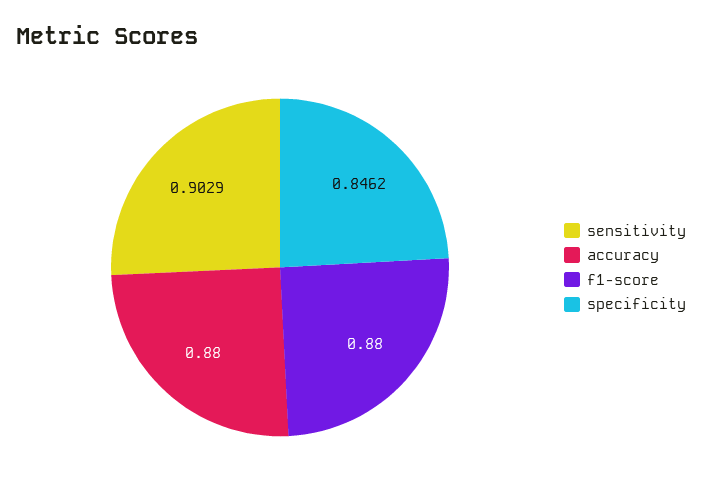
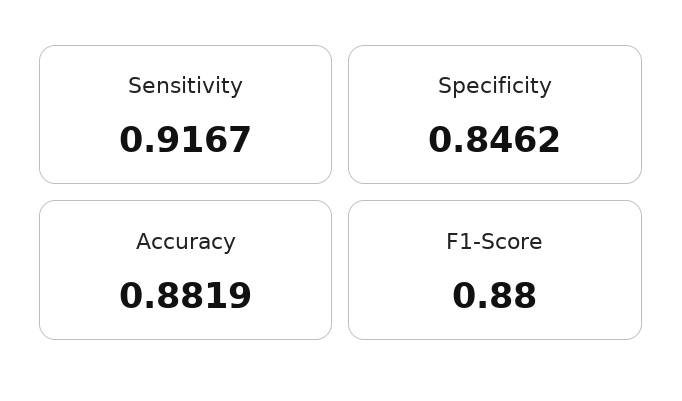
  {
-   "sensitivity": 0.9029,
+   "sensitivity": 0.9167,
-   "accuracy": 0.88,
+   "accuracy": 0.8819,
    "f1-score": 0.88,
    "specificity": 0.8462
  }

